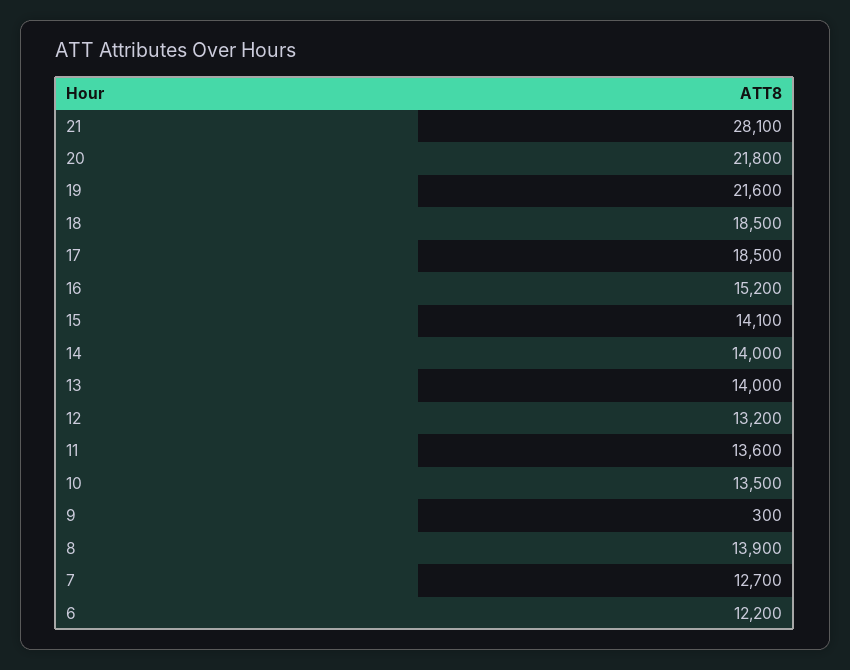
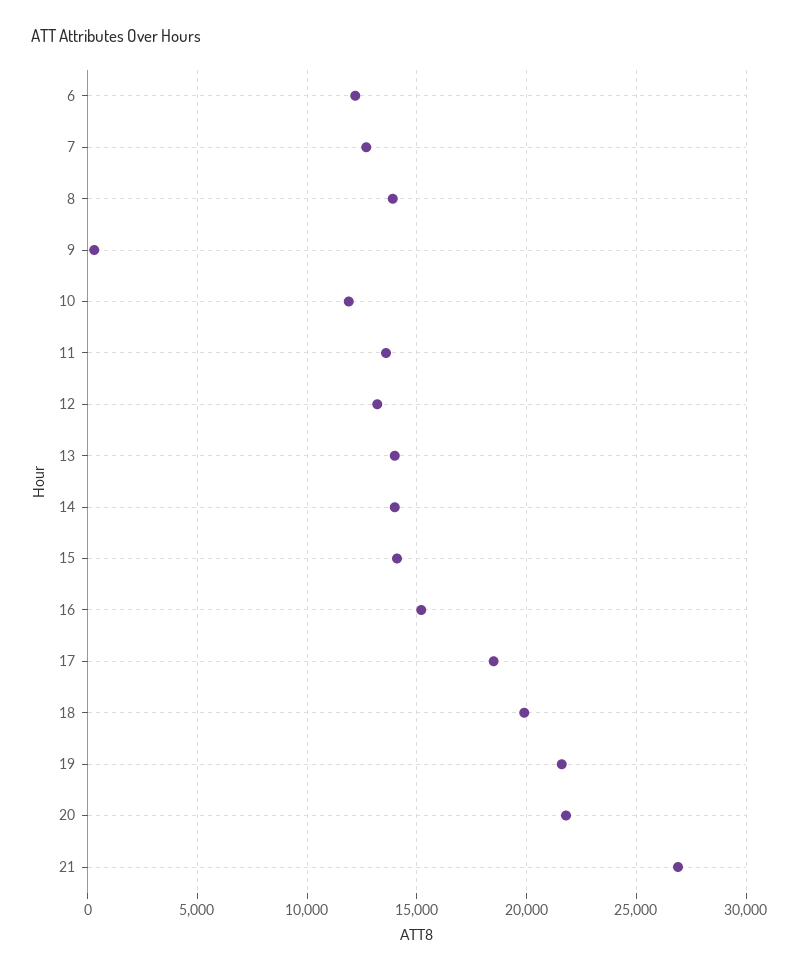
  {
-   "21": 28100,
+   "21": 27000,
    "20": 21800,
    "19": 21600,
-   "18": 18500,
+   "18": 20000,
    "17": 18500,
    "16": 15200,
    "15": 14100,
    "14": 14000,
    "13": 14000,
    "12": 13200,
    "11": 13600,
-   "10": 13500,
+   "10": 12000,
    "9": 300,
    "8": 13900,
    "7": 12700,
    "6": 12200
  }

